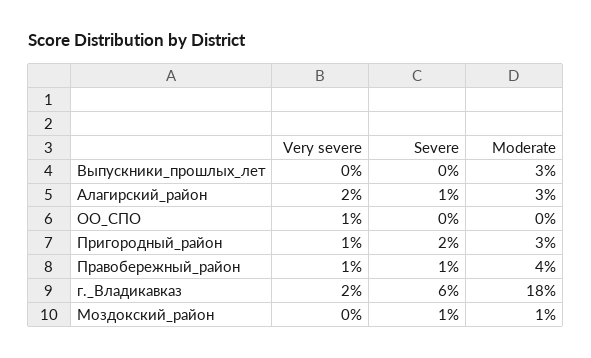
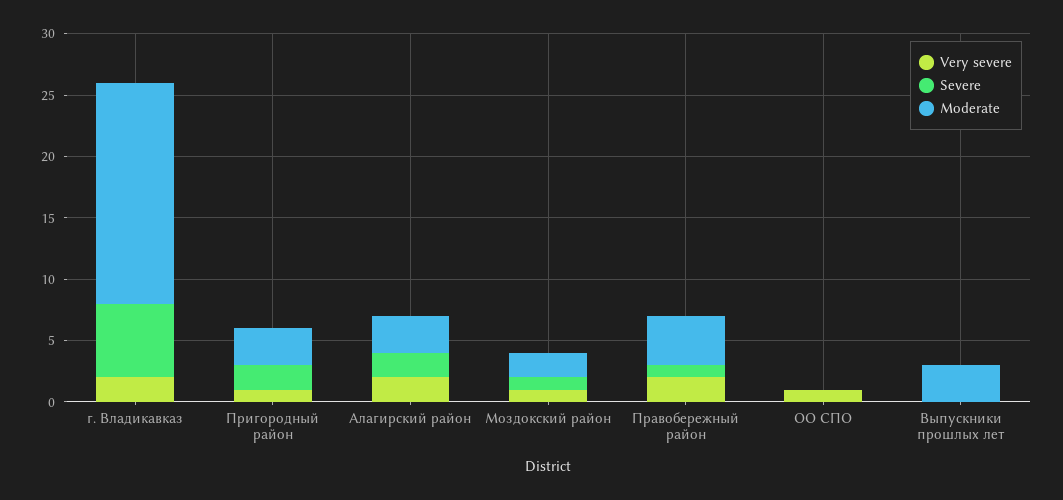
  {
    "Very severe": {
      "Выпускники_прошлых_лет": 0,
      "Алагирский_район": 2,
      "ОО_СПО": 1,
      "Пригородный_район": 1,
-     "Правобережный_район": 1,
+     "Правобережный_район": 2,
      "г._Владикавказ": 2,
-     "Моздокский_район": 0
+     "Моздокский_район": 1
    },
    "Severe": {
      "Выпускники_прошлых_лет": 0,
-     "Алагирский_район": 1,
+     "Алагирский_район": 2,
      "ОО_СПО": 0,
      "Пригородный_район": 2,
      "Правобережный_район": 1,
      "г._Владикавказ": 6,
      "Моздокский_район": 1
    },
    "Moderate": {
      "Выпускники_прошлых_лет": 3,
      "Алагирский_район": 3,
      "ОО_СПО": 0,
      "Пригородный_район": 3,
      "Правобережный_район": 4,
      "г._Владикавказ": 18,
-     "Моздокский_район": 1
+     "Моздокский_район": 2
    }
  }

